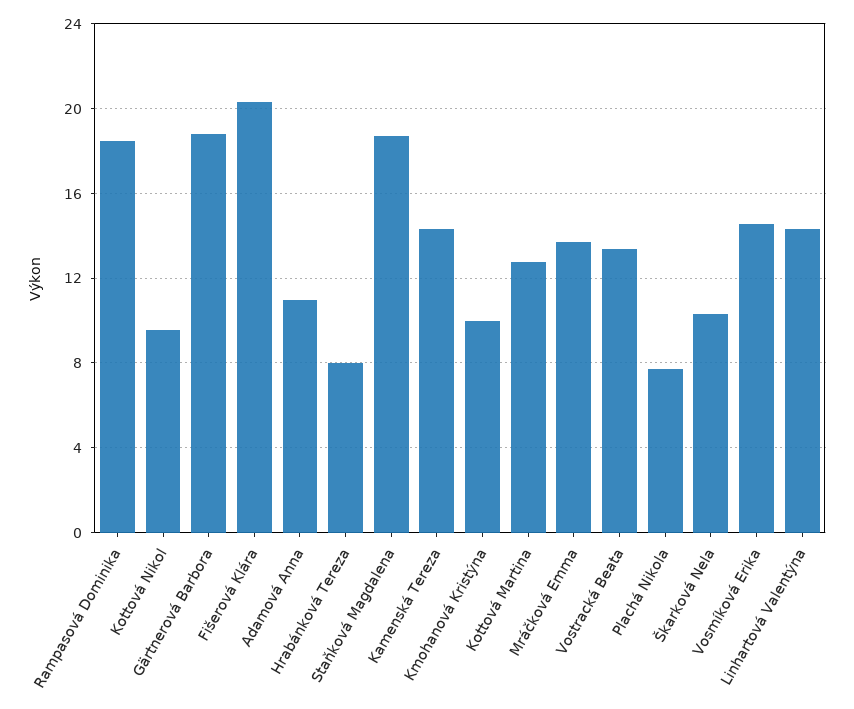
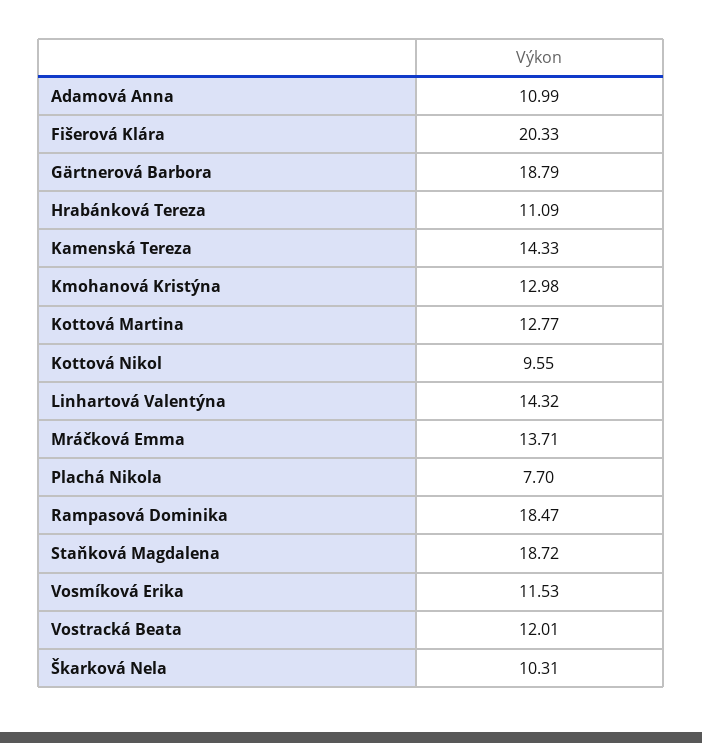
  {
    "Rampasová Dominika": 18.47,
    "Kottová Nikol": 9.55,
    "Gärtnerová Barbora": 18.79,
    "Fišerová Klára": 20.33,
    "Adamová Anna": 10.99,
-   "Hrabánková Tereza": 8,
+   "Hrabánková Tereza": 11.09,
    "Staňková Magdalena": 18.72,
    "Kamenská Tereza": 14.33,
-   "Kmohanová Kristýna": 10,
+   "Kmohanová Kristýna": 12.98,
    "Kottová Martina": 12.77,
    "Mráčková Emma": 13.71,
-   "Vostracká Beata": 13.5,
+   "Vostracká Beata": 12.01,
    "Plachá Nikola": 7.7,
    "Škarková Nela": 10.31,
-   "Vosmíková Erika": 14.5,
+   "Vosmíková Erika": 11.53,
    "Linhartová Valentýna": 14.32
  }

